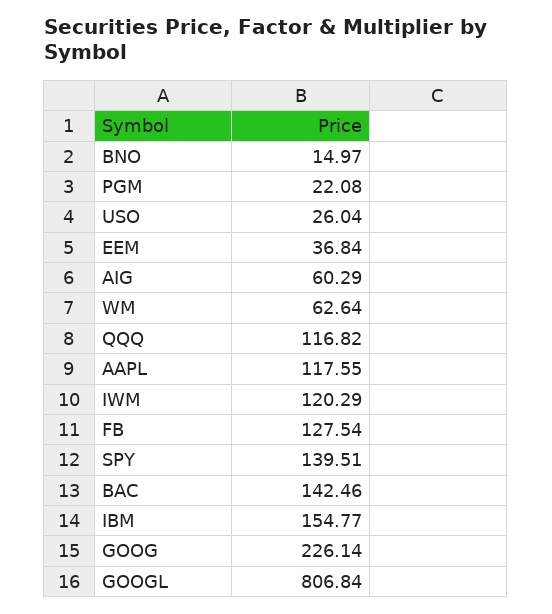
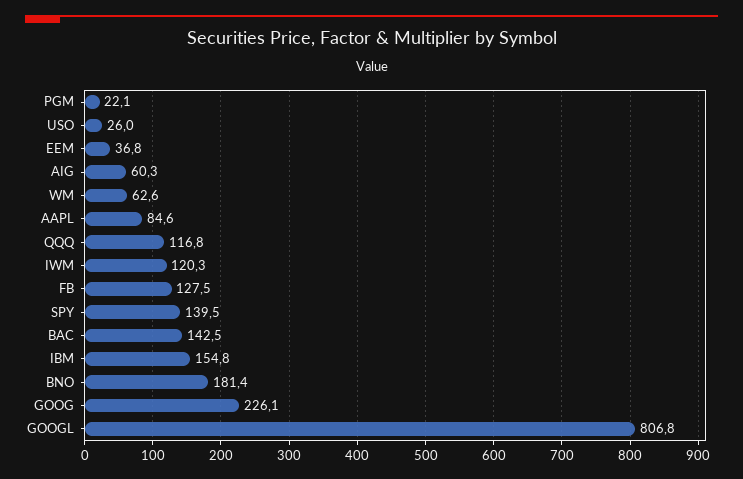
  {
-   "BNO": 14.97,
+   "BNO": 181.4,
    "PGM": 22.08,
    "USO": 26.04,
    "EEM": 36.84,
    "AIG": 60.29,
    "WM": 62.64,
    "QQQ": 116.82,
-   "AAPL": 117.55,
+   "AAPL": 84.6,
    "IWM": 120.29,
    "FB": 127.54,
    "SPY": 139.51,
    "BAC": 142.46,
    "IBM": 154.77,
    "GOOG": 226.14,
    "GOOGL": 806.84
  }

